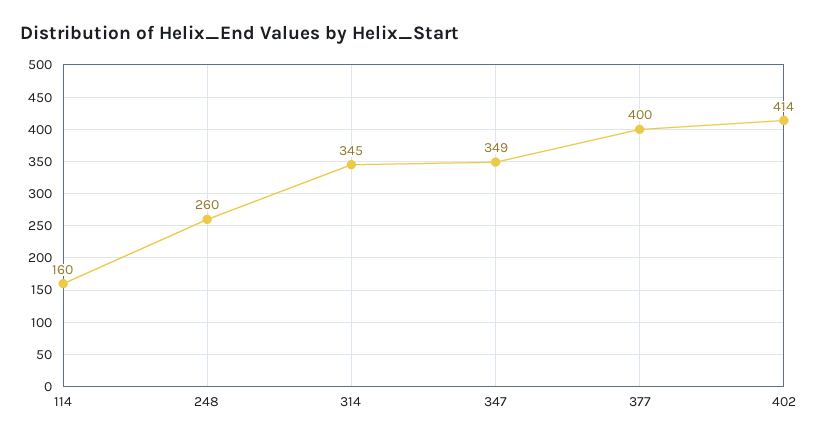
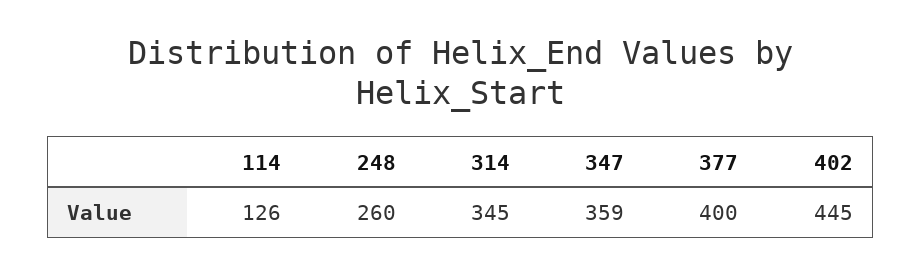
  {
-   "114": 160,
+   "114": 126,
    "248": 260,
    "314": 345,
-   "347": 349,
+   "347": 359,
    "377": 400,
-   "402": 414
+   "402": 445
  }

